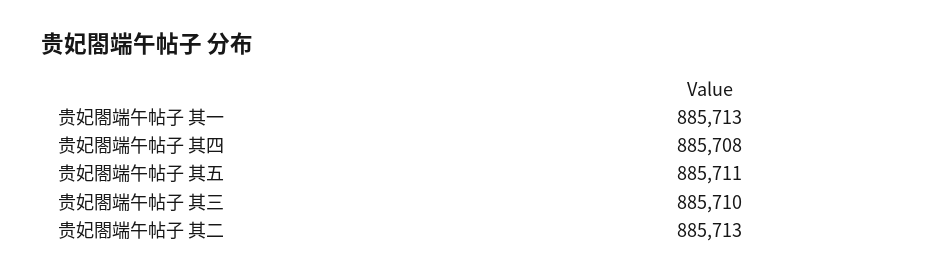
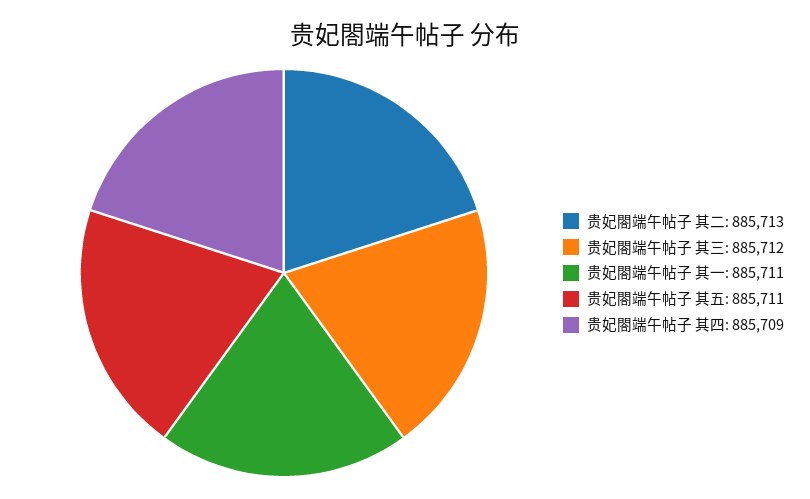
  {
-   "贵妃閤端午帖子 其一": 885713,
+   "贵妃閤端午帖子 其一": 885711,
-   "贵妃閤端午帖子 其四": 885708,
+   "贵妃閤端午帖子 其四": 885709,
    "贵妃閤端午帖子 其五": 885711,
-   "贵妃閤端午帖子 其三": 885710,
+   "贵妃閤端午帖子 其三": 885712,
    "贵妃閤端午帖子 其二": 885713
  }

